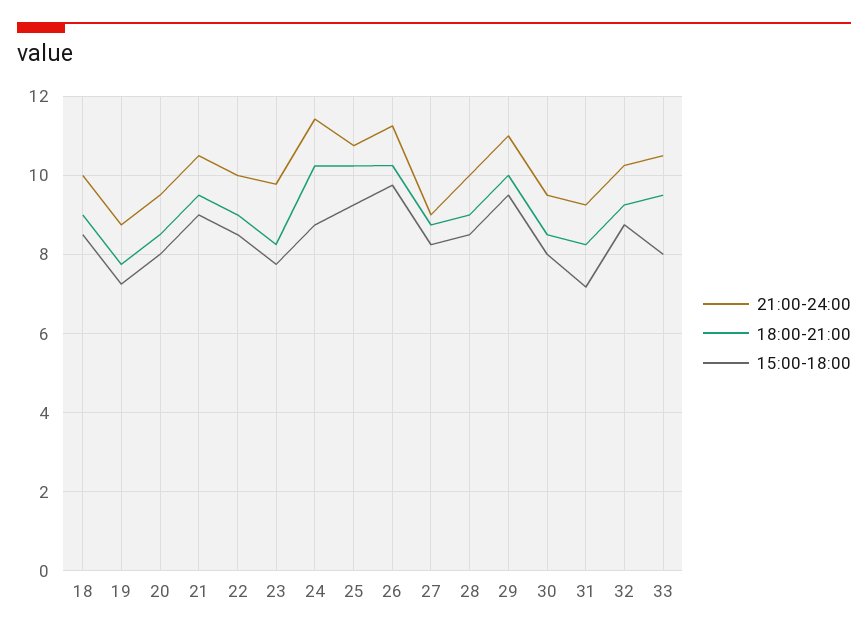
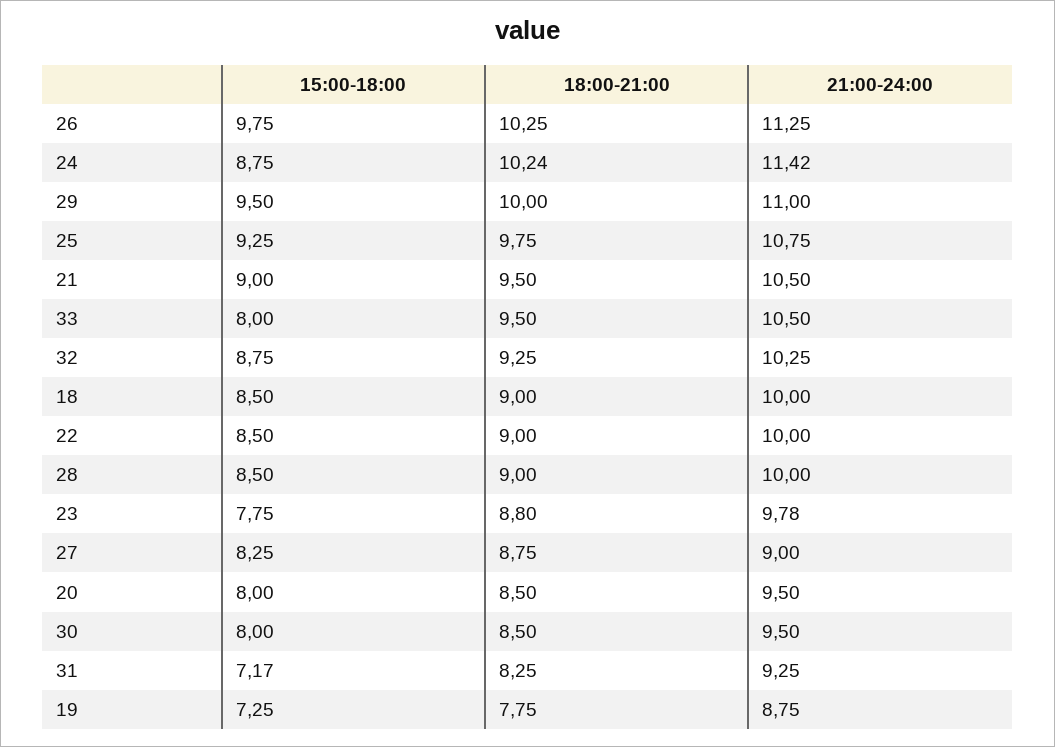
  {
    "21:00-24:00": {
      "18": 10,
      "19": 8.75,
      "20": 9.5,
      "21": 10.5,
      "22": 10,
      "23": 9.78,
      "24": 11.42,
      "25": 10.75,
      "26": 11.25,
      "27": 9,
      "28": 10,
      "29": 11,
      "30": 9.5,
      "31": 9.25,
      "32": 10.25,
      "33": 10.5
    },
    "18:00-21:00": {
      "18": 9,
      "19": 7.75,
      "20": 8.5,
      "21": 9.5,
      "22": 9,
-     "23": 8.2,
+     "23": 8.8,
      "24": 10.24,
-     "25": 10.2,
+     "25": 9.75,
      "26": 10.25,
      "27": 8.75,
      "28": 9,
      "29": 10,
      "30": 8.5,
      "31": 8.25,
      "32": 9.25,
      "33": 9.5
    },
    "15:00-18:00": {
      "18": 8.5,
      "19": 7.25,
      "20": 8,
      "21": 9,
      "22": 8.5,
      "23": 7.75,
      "24": 8.75,
      "25": 9.25,
      "26": 9.75,
      "27": 8.25,
      "28": 8.5,
      "29": 9.5,
      "30": 8,
      "31": 7.17,
      "32": 8.75,
      "33": 8
    }
  }

